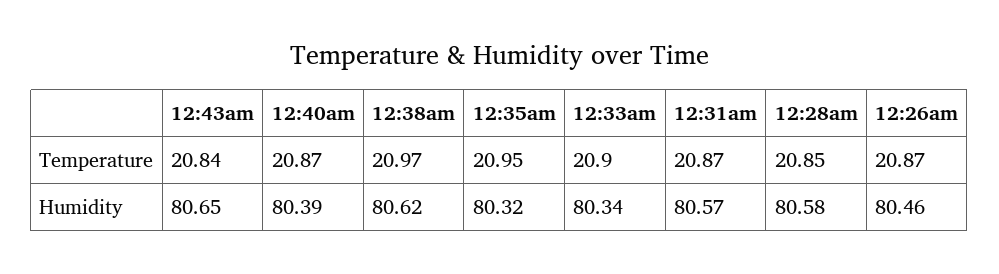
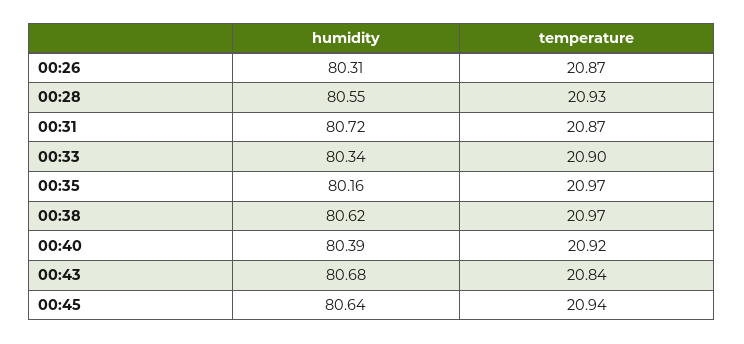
  {
    "12:43am": {
      "Temperature": 20.84,
-     "Humidity": 80.65
+     "Humidity": 80.68
    },
    "12:40am": {
-     "Temperature": 20.87,
+     "Temperature": 20.92,
      "Humidity": 80.39
    },
    "12:38am": {
      "Temperature": 20.97,
      "Humidity": 80.62
    },
    "12:35am": {
-     "Temperature": 20.95,
+     "Temperature": 20.97,
-     "Humidity": 80.32
+     "Humidity": 80.16
    },
    "12:33am": {
      "Temperature": 20.9,
      "Humidity": 80.34
    },
    "12:31am": {
      "Temperature": 20.87,
-     "Humidity": 80.57
+     "Humidity": 80.72
    },
    "12:28am": {
-     "Temperature": 20.85,
+     "Temperature": 20.93,
-     "Humidity": 80.58
+     "Humidity": 80.55
    },
    "12:26am": {
      "Temperature": 20.87,
-     "Humidity": 80.46
+     "Humidity": 80.31
-   }
+   },
+   "00:45": {
+     "Humidity": 80.64,
+     "Temperature": 20.94
+   }
  }

